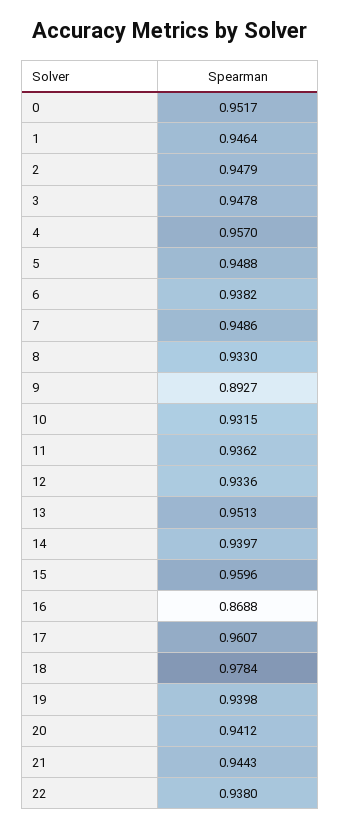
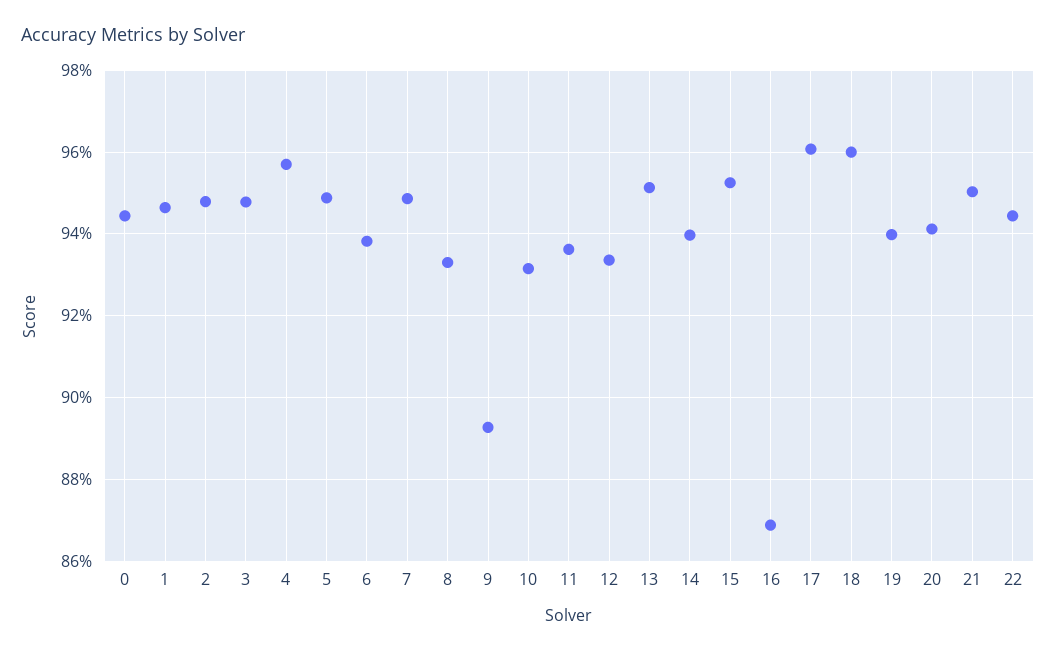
  {
-   "0": 0.9517,
+   "0": 0.944,
    "1": 0.9464,
    "2": 0.9479,
    "3": 0.9478,
    "4": 0.957,
    "5": 0.9488,
    "6": 0.9382,
    "7": 0.9486,
    "8": 0.933,
    "9": 0.8927,
    "10": 0.9315,
    "11": 0.9362,
    "12": 0.9336,
    "13": 0.9513,
    "14": 0.9397,
-   "15": 0.9596,
+   "15": 0.952,
    "16": 0.8688,
    "17": 0.9607,
-   "18": 0.9784,
+   "18": 0.96,
    "19": 0.9398,
    "20": 0.9412,
-   "21": 0.9443,
+   "21": 0.95,
-   "22": 0.938
+   "22": 0.944
  }

